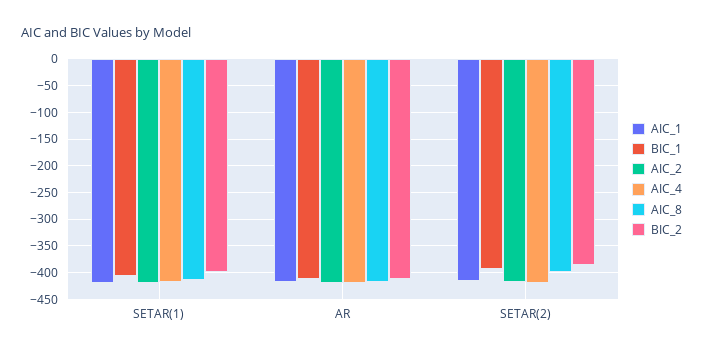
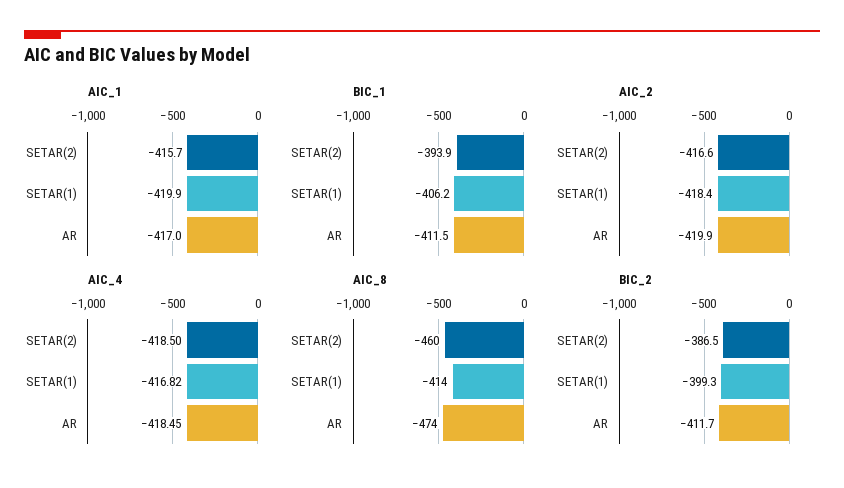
  {
    "AIC_1": {
      "SETAR(1)": -419.9,
      "AR": -417,
      "SETAR(2)": -415.7
    },
    "BIC_1": {
      "SETAR(1)": -406.2,
      "AR": -411.5,
      "SETAR(2)": -393.9
    },
    "AIC_2": {
      "SETAR(1)": -418.4,
      "AR": -419.9,
      "SETAR(2)": -416.6
    },
    "AIC_4": {
      "SETAR(1)": -416.82,
      "AR": -418.45,
      "SETAR(2)": -418.5
    },
    "AIC_8": {
      "SETAR(1)": -414,
-     "AR": -425,
+     "AR": -474,
-     "SETAR(2)": -400
+     "SETAR(2)": -460
    },
    "BIC_2": {
      "SETAR(1)": -399.3,
      "AR": -411.7,
      "SETAR(2)": -386.5
    }
  }

